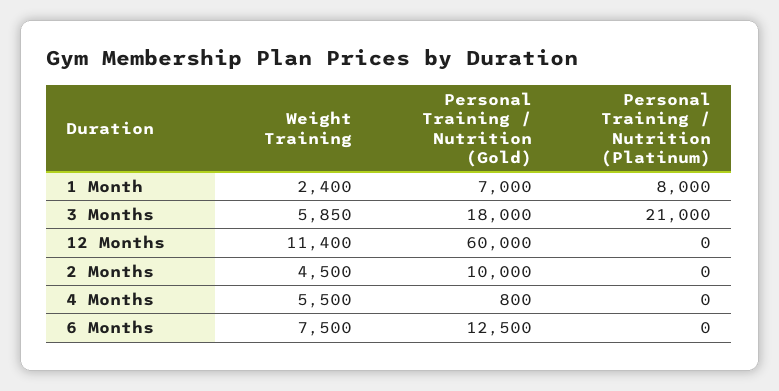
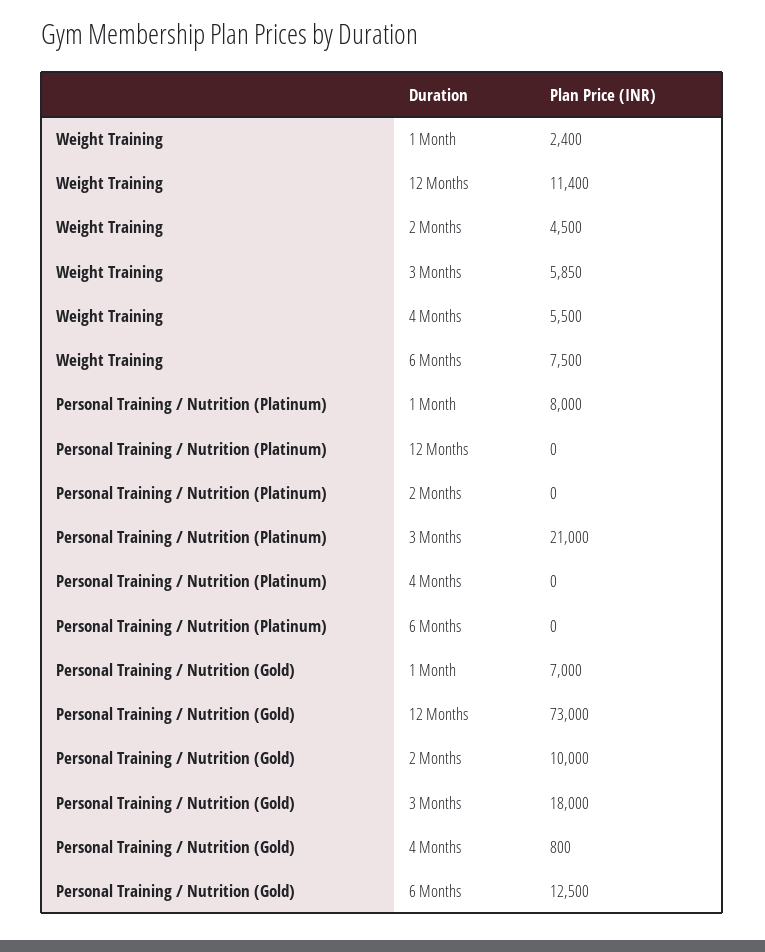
  {
    "Weight Training": {
      "1 Month": 2400,
      "3 Months": 5850,
      "12 Months": 11400,
      "2 Months": 4500,
      "4 Months": 5500,
      "6 Months": 7500
    },
    "Personal Training / Nutrition (Gold)": {
      "1 Month": 7000,
      "3 Months": 18000,
-     "12 Months": 60000,
+     "12 Months": 73000,
      "2 Months": 10000,
      "4 Months": 800,
      "6 Months": 12500
    },
    "Personal Training / Nutrition (Platinum)": {
      "1 Month": 8000,
      "3 Months": 21000,
      "12 Months": 0,
      "2 Months": 0,
      "4 Months": 0,
      "6 Months": 0
    }
  }

